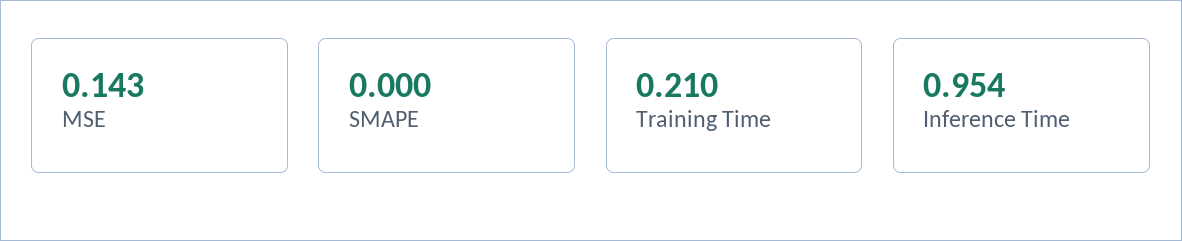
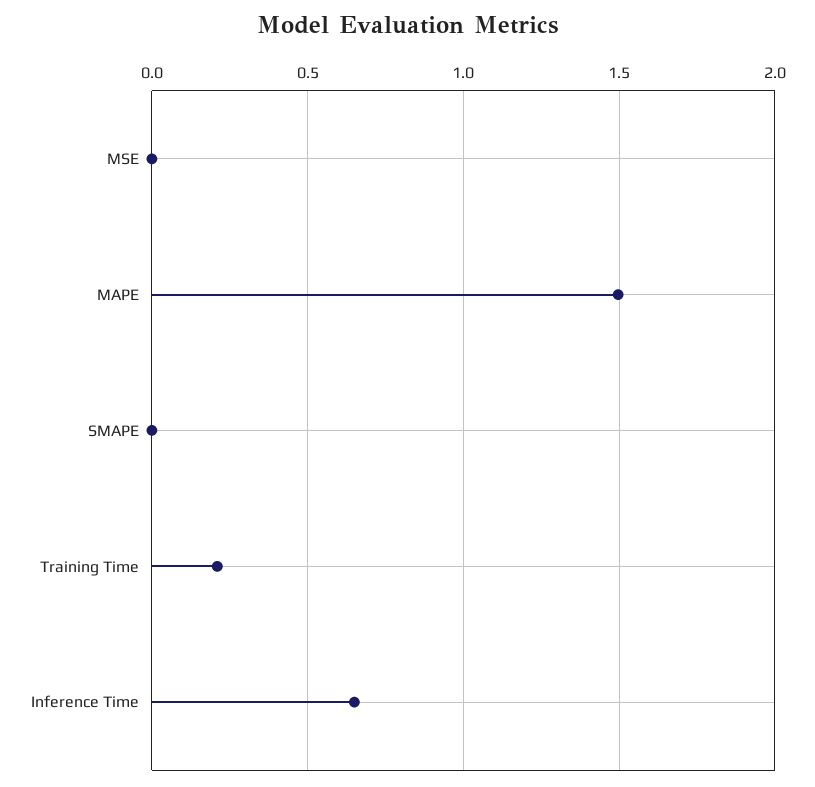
  {
-   "MSE": 0.143,
+   "MSE": 0,
    "SMAPE": 0,
    "Training Time": 0.21,
-   "Inference Time": 0.954
+   "Inference Time": 0.65,
+   "MAPE": 1.5
  }

